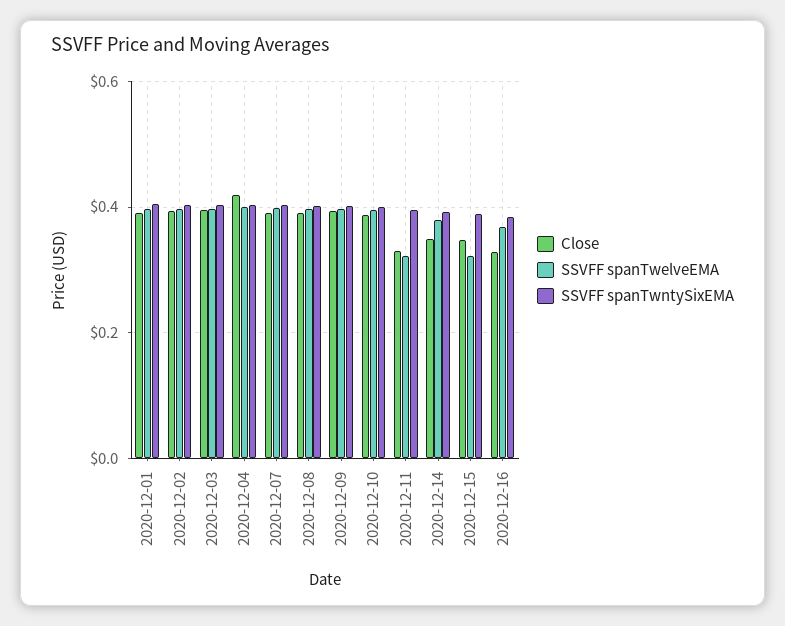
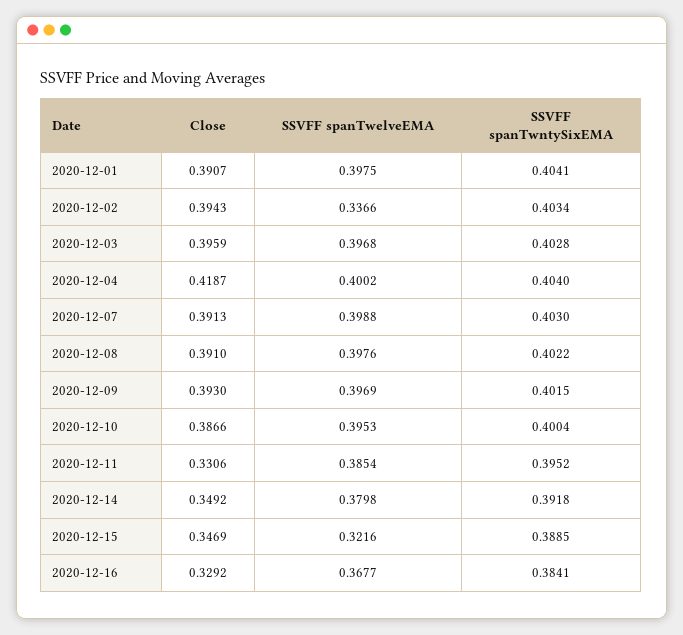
  {
    "Close": {
      "2020-12-01": 0.3907,
      "2020-12-02": 0.3943,
      "2020-12-03": 0.3959,
      "2020-12-04": 0.4187,
      "2020-12-07": 0.3913,
      "2020-12-08": 0.391,
      "2020-12-09": 0.393,
      "2020-12-10": 0.3866,
      "2020-12-11": 0.3306,
      "2020-12-14": 0.3492,
      "2020-12-15": 0.3469,
      "2020-12-16": 0.3292
    },
    "SSVFF spanTwelveEMA": {
      "2020-12-01": 0.3975,
-     "2020-12-02": 0.4,
+     "2020-12-02": 0.3366,
      "2020-12-03": 0.3968,
      "2020-12-04": 0.4002,
      "2020-12-07": 0.3988,
      "2020-12-08": 0.3976,
      "2020-12-09": 0.3969,
      "2020-12-10": 0.3953,
-     "2020-12-11": 0.32,
+     "2020-12-11": 0.3854,
      "2020-12-14": 0.3798,
      "2020-12-15": 0.3216,
      "2020-12-16": 0.3677
    },
    "SSVFF spanTwntySixEMA": {
      "2020-12-01": 0.4041,
      "2020-12-02": 0.4034,
      "2020-12-03": 0.4028,
      "2020-12-04": 0.404,
      "2020-12-07": 0.403,
      "2020-12-08": 0.4022,
      "2020-12-09": 0.4015,
      "2020-12-10": 0.4004,
      "2020-12-11": 0.3952,
      "2020-12-14": 0.3918,
      "2020-12-15": 0.3885,
      "2020-12-16": 0.3841
    }
  }

